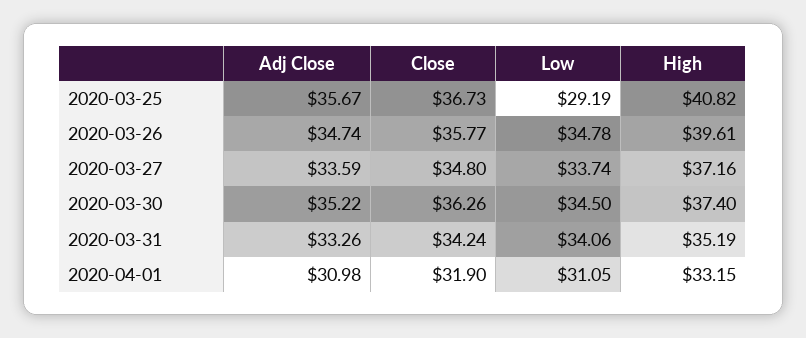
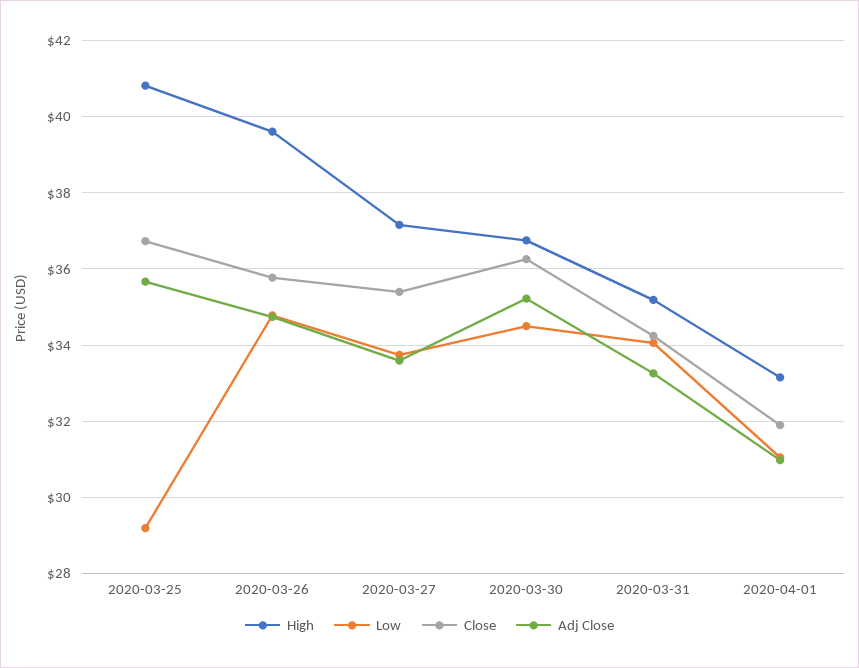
  {
    "Adj Close": {
      "2020-03-25": 35.67,
      "2020-03-26": 34.74,
      "2020-03-27": 33.59,
      "2020-03-30": 35.22,
      "2020-03-31": 33.26,
      "2020-04-01": 30.98
    },
    "Close": {
      "2020-03-25": 36.73,
      "2020-03-26": 35.77,
-     "2020-03-27": 34.8,
+     "2020-03-27": 35.4,
      "2020-03-30": 36.26,
      "2020-03-31": 34.24,
      "2020-04-01": 31.9
    },
    "Low": {
      "2020-03-25": 29.19,
      "2020-03-26": 34.78,
      "2020-03-27": 33.74,
      "2020-03-30": 34.5,
      "2020-03-31": 34.06,
      "2020-04-01": 31.05
    },
    "High": {
      "2020-03-25": 40.82,
      "2020-03-26": 39.61,
      "2020-03-27": 37.16,
-     "2020-03-30": 37.4,
+     "2020-03-30": 36.8,
      "2020-03-31": 35.19,
      "2020-04-01": 33.15
    }
  }

